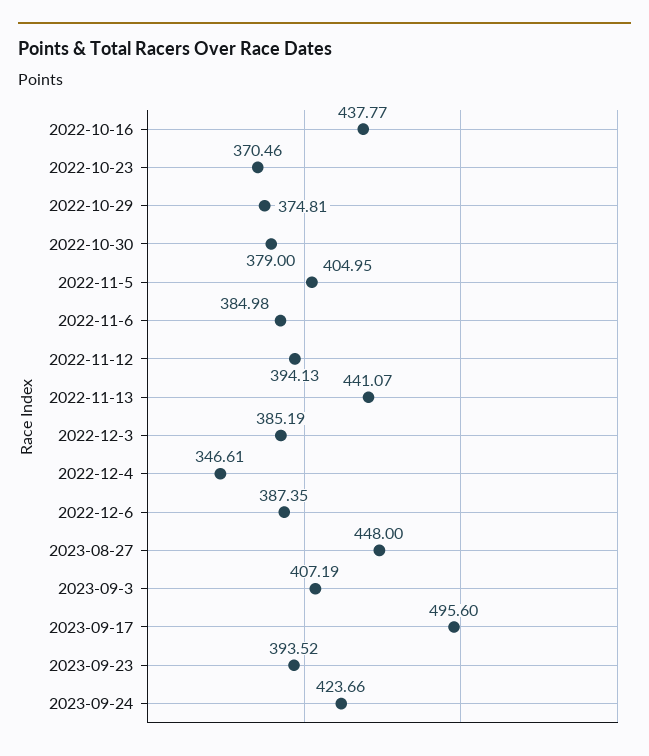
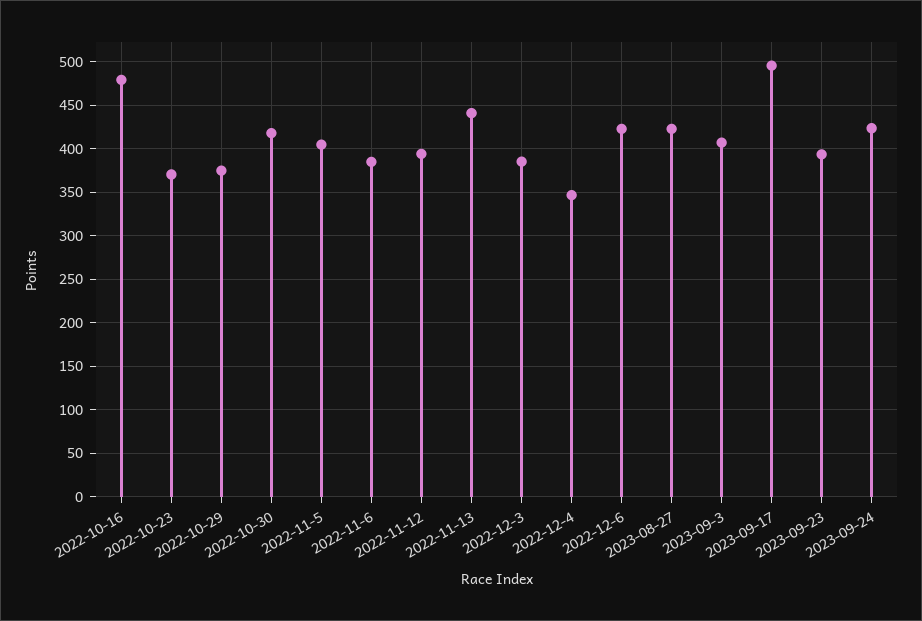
  {
-   "2022-10-16": 437.77,
+   "2022-10-16": 480,
    "2022-10-23": 370.46,
    "2022-10-29": 374.81,
-   "2022-10-30": 379,
+   "2022-10-30": 420,
    "2022-11-5": 404.95,
    "2022-11-6": 384.98,
    "2022-11-12": 394.13,
    "2022-11-13": 441.07,
    "2022-12-3": 385.19,
    "2022-12-4": 346.61,
-   "2022-12-6": 387.35,
+   "2022-12-6": 420,
-   "2023-08-27": 448,
+   "2023-08-27": 420,
    "2023-09-3": 407.19,
    "2023-09-17": 495.6,
    "2023-09-23": 393.52,
    "2023-09-24": 423.66
  }

